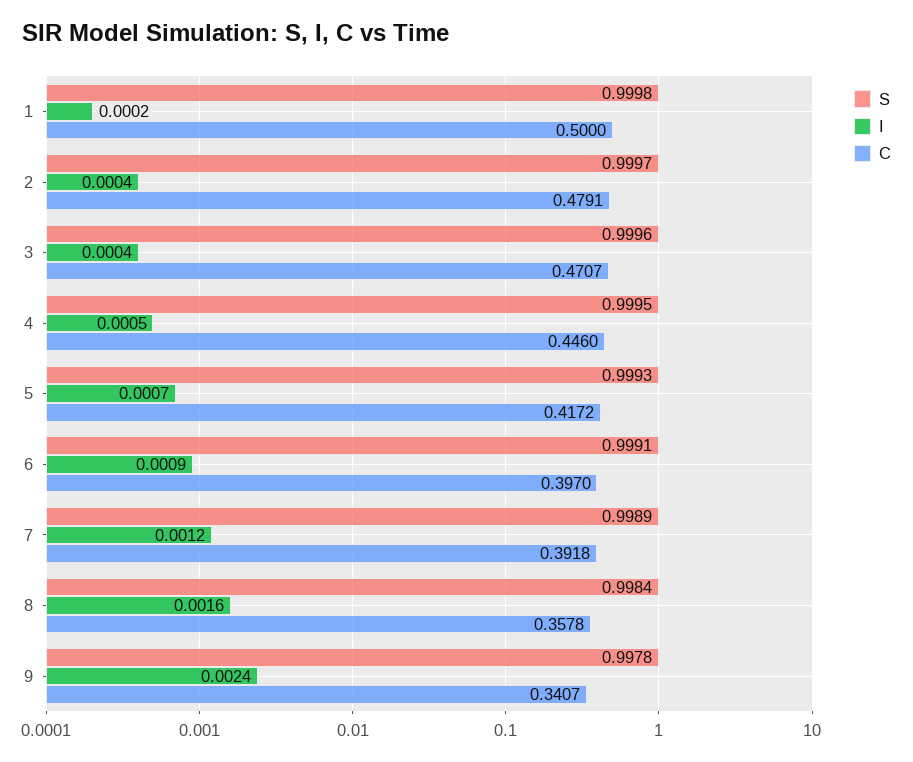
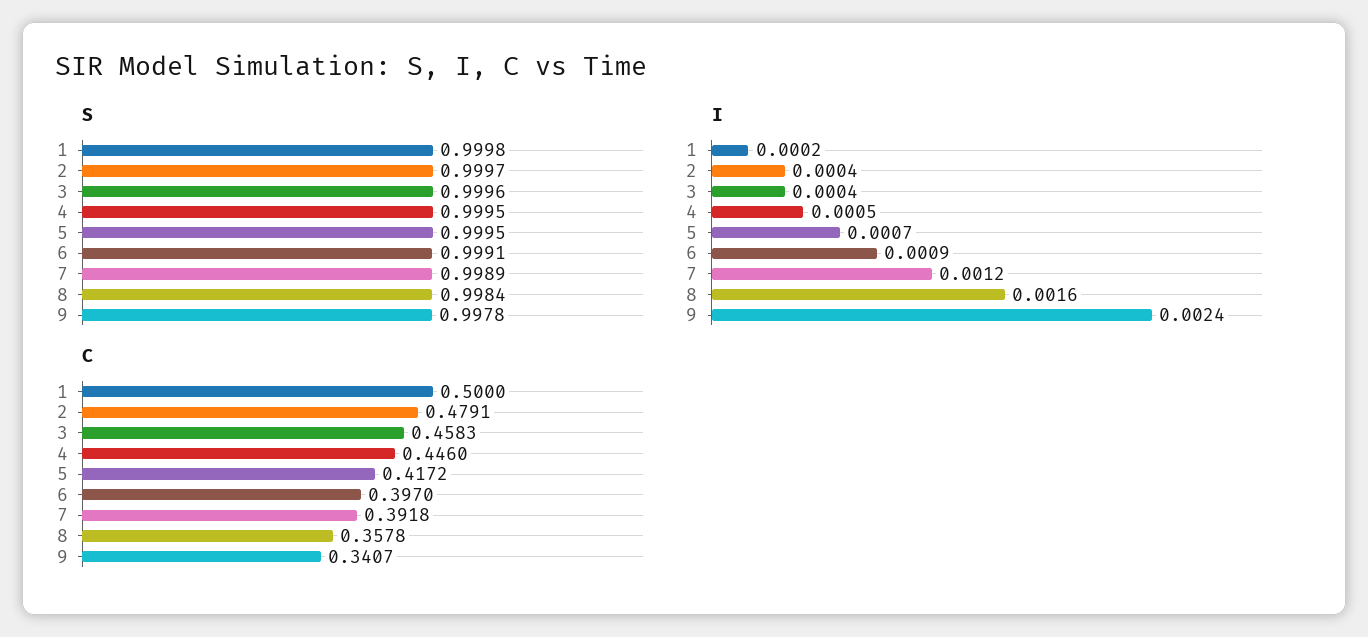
  {
    "S": {
      "1": 0.9998,
      "2": 0.9997,
      "3": 0.9996,
      "4": 0.9995,
-     "5": 0.9993,
+     "5": 0.9995,
      "6": 0.9991,
      "7": 0.9989,
      "8": 0.9984,
      "9": 0.9978
    },
    "I": {
      "1": 0.0002,
      "2": 0.0004,
      "3": 0.0004,
      "4": 0.0005,
      "5": 0.0007,
      "6": 0.0009,
      "7": 0.0012,
      "8": 0.0016,
      "9": 0.0024
    },
    "C": {
      "1": 0.5,
      "2": 0.4791,
-     "3": 0.4707,
+     "3": 0.4583,
      "4": 0.446,
      "5": 0.4172,
      "6": 0.397,
      "7": 0.3918,
      "8": 0.3578,
      "9": 0.3407
    }
  }

